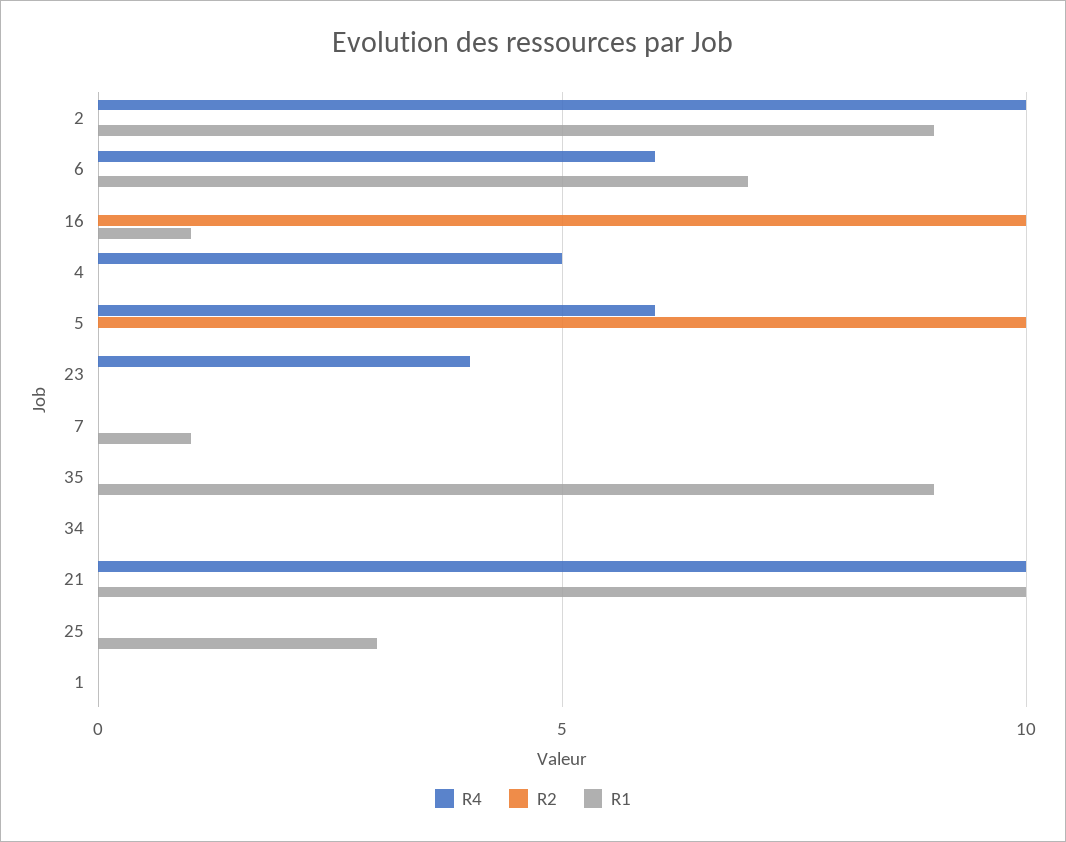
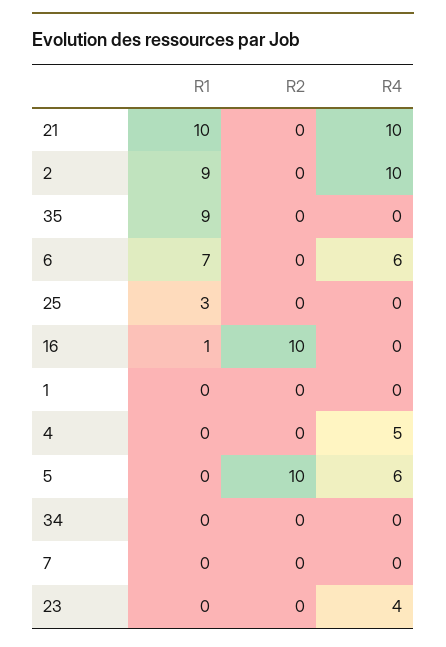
  {
    "R4": {
      "2": 10,
      "6": 6,
      "16": 0,
      "4": 5,
      "5": 6,
      "23": 4,
      "7": 0,
      "35": 0,
      "34": 0,
      "21": 10,
      "25": 0,
      "1": 0
    },
    "R2": {
      "2": 0,
      "6": 0,
      "16": 10,
      "4": 0,
      "5": 10,
      "23": 0,
      "7": 0,
      "35": 0,
      "34": 0,
      "21": 0,
      "25": 0,
      "1": 0
    },
    "R1": {
      "2": 9,
      "6": 7,
      "16": 1,
      "4": 0,
      "5": 0,
      "23": 0,
-     "7": 1,
+     "7": 0,
      "35": 9,
      "34": 0,
      "21": 10,
      "25": 3,
      "1": 0
    }
  }

